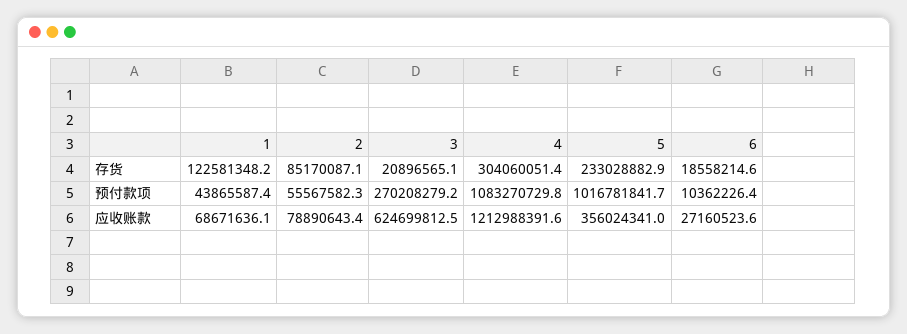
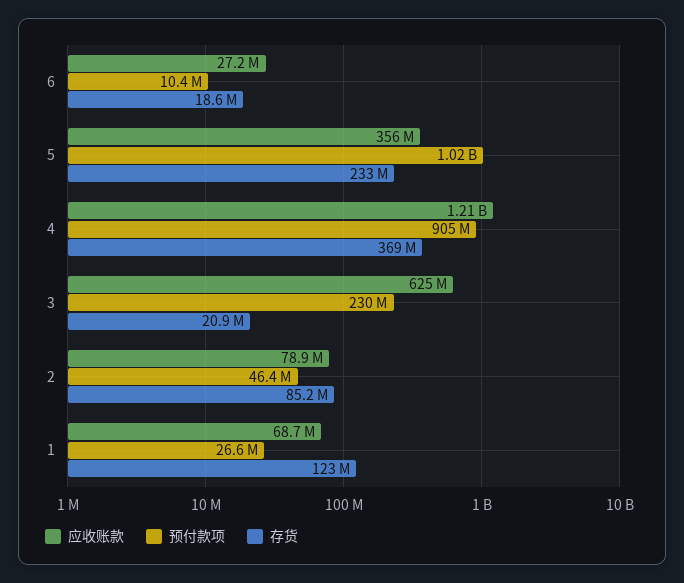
  {
    "存货": {
      "1": 122581348.2,
      "2": 85170087.1,
      "3": 20896565.1,
-     "4": 304060051.4,
+     "4": 369000000,
      "5": 233028882.9,
      "6": 18558214.6
    },
    "预付款项": {
-     "1": 43865587.4,
+     "1": 26600000,
-     "2": 55567582.3,
+     "2": 46400000,
-     "3": 270208279.2,
+     "3": 230000000,
-     "4": 1083270729.8,
+     "4": 905000000,
      "5": 1016781841.7,
      "6": 10362226.4
    },
    "应收账款": {
      "1": 68671636.1,
      "2": 78890643.4,
      "3": 624699812.5,
      "4": 1212988391.6,
      "5": 356024341,
      "6": 27160523.6
    }
  }

